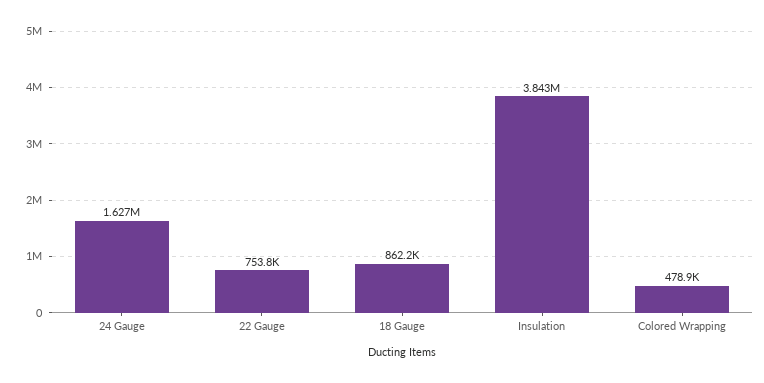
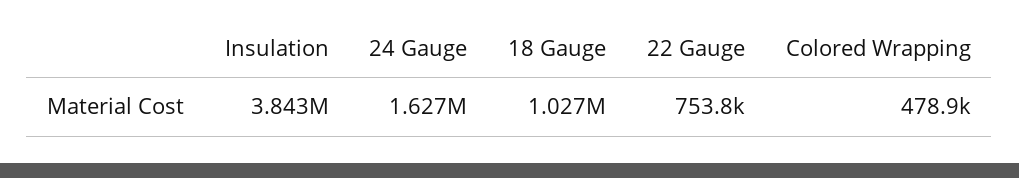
  {
    "24 Gauge": 1627000,
    "22 Gauge": 753800,
-   "18 Gauge": 862200,
+   "18 Gauge": 1027000,
    "Insulation": 3843000,
    "Colored Wrapping": 478900
  }

